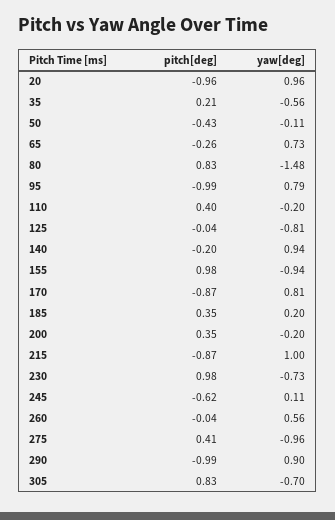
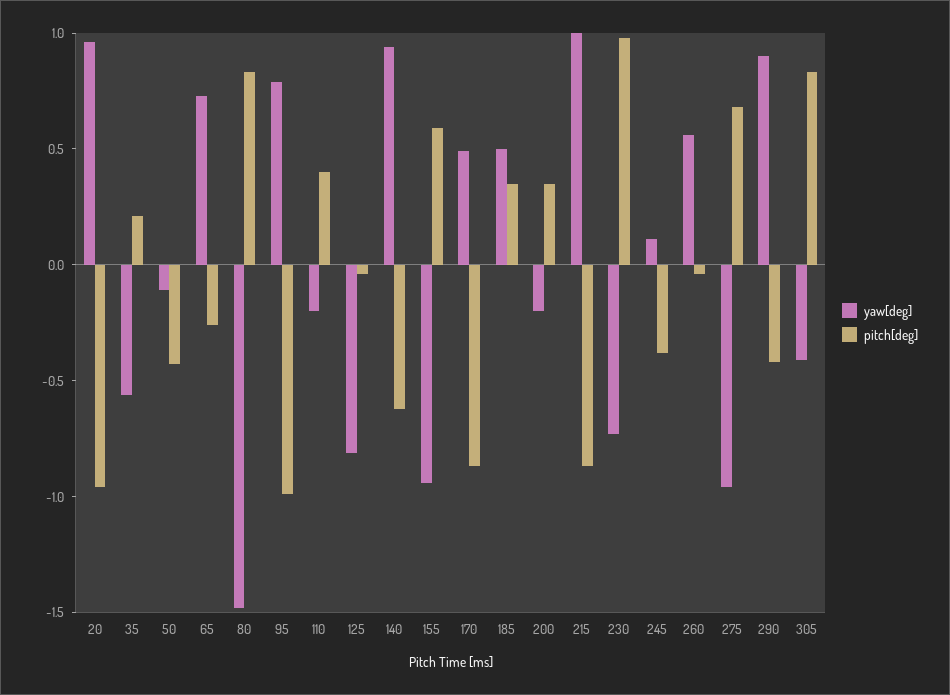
  {
    "pitch[deg]": {
      "20": -0.96,
      "35": 0.21,
      "50": -0.43,
      "65": -0.26,
      "80": 0.83,
      "95": -0.99,
      "110": 0.4,
      "125": -0.04,
-     "140": -0.2,
+     "140": -0.6,
-     "155": 0.98,
+     "155": 0.6,
      "170": -0.87,
      "185": 0.35,
      "200": 0.35,
      "215": -0.87,
      "230": 0.98,
-     "245": -0.62,
+     "245": -0.4,
      "260": -0.04,
-     "275": 0.41,
+     "275": 0.7,
-     "290": -0.99,
+     "290": -0.4,
      "305": 0.83
    },
    "yaw[deg]": {
      "20": 0.96,
      "35": -0.56,
      "50": -0.11,
      "65": 0.73,
      "80": -1.48,
      "95": 0.79,
      "110": -0.2,
      "125": -0.81,
      "140": 0.94,
      "155": -0.94,
-     "170": 0.81,
+     "170": 0.5,
-     "185": 0.2,
+     "185": 0.5,
      "200": -0.2,
      "215": 1,
      "230": -0.73,
      "245": 0.11,
      "260": 0.56,
      "275": -0.96,
      "290": 0.9,
-     "305": -0.7
+     "305": -0.4
    }
  }

